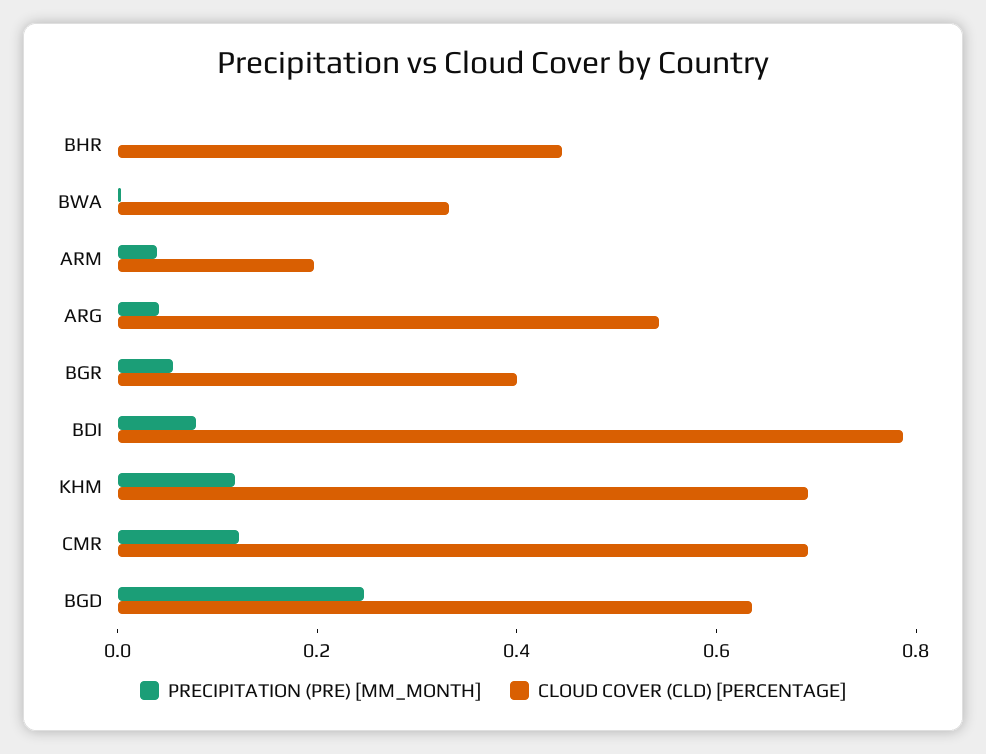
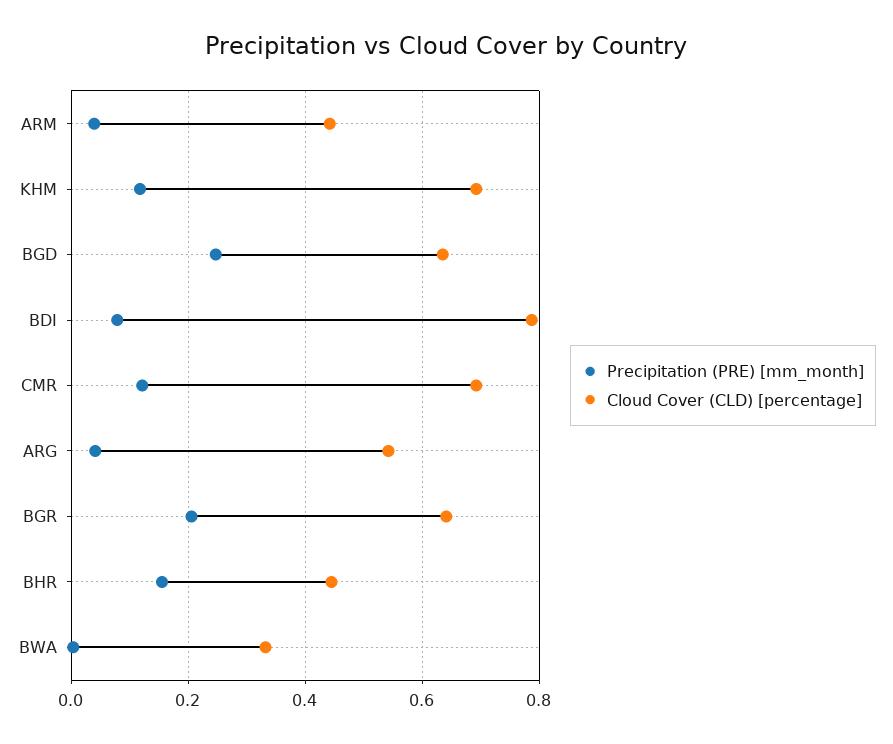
  {
    "PRECIPITATION (PRE) [MM_MONTH]": {
-     "BHR": 0,
+     "BHR": 0.16,
      "BWA": 0,
      "ARM": 0.04,
      "ARG": 0.04,
-     "BGR": 0.05,
+     "BGR": 0.2,
      "BDI": 0.08,
      "KHM": 0.12,
      "CMR": 0.12,
      "BGD": 0.24
    },
    "CLOUD COVER (CLD) [PERCENTAGE]": {
      "BHR": 0.44,
      "BWA": 0.34,
-     "ARM": 0.2,
+     "ARM": 0.44,
      "ARG": 0.54,
-     "BGR": 0.4,
+     "BGR": 0.64,
      "BDI": 0.78,
      "KHM": 0.7,
      "CMR": 0.7,
      "BGD": 0.64
    }
  }

